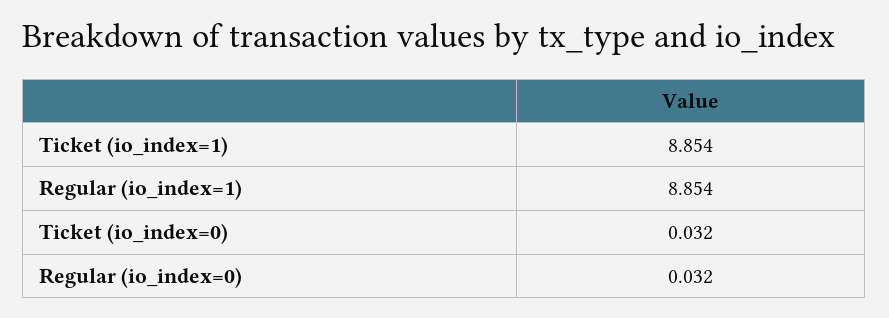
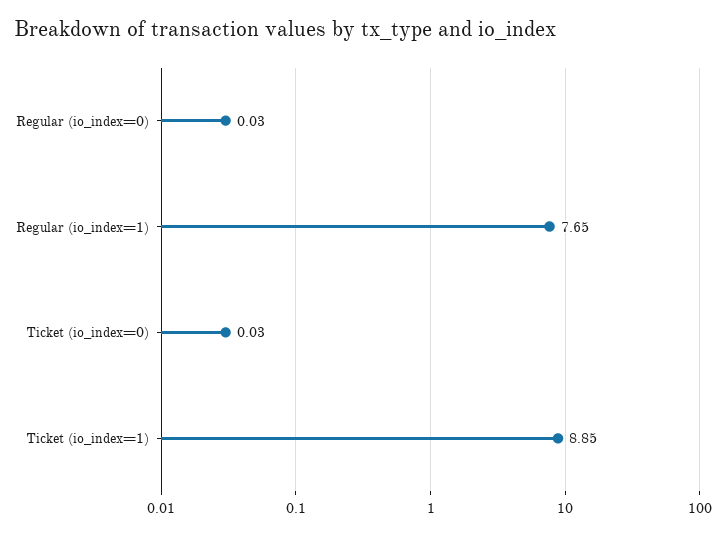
  {
    "Ticket (io_index=1)": 8.854,
-   "Regular (io_index=1)": 8.854,
+   "Regular (io_index=1)": 7.65,
    "Ticket (io_index=0)": 0.032,
    "Regular (io_index=0)": 0.032
  }

